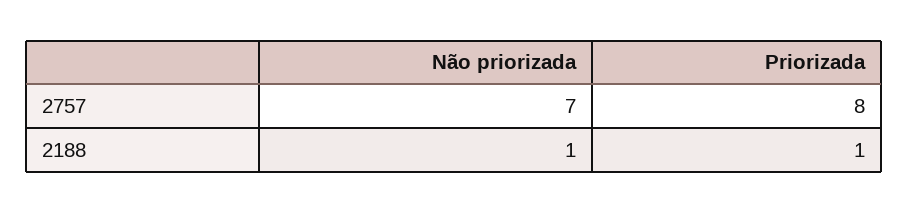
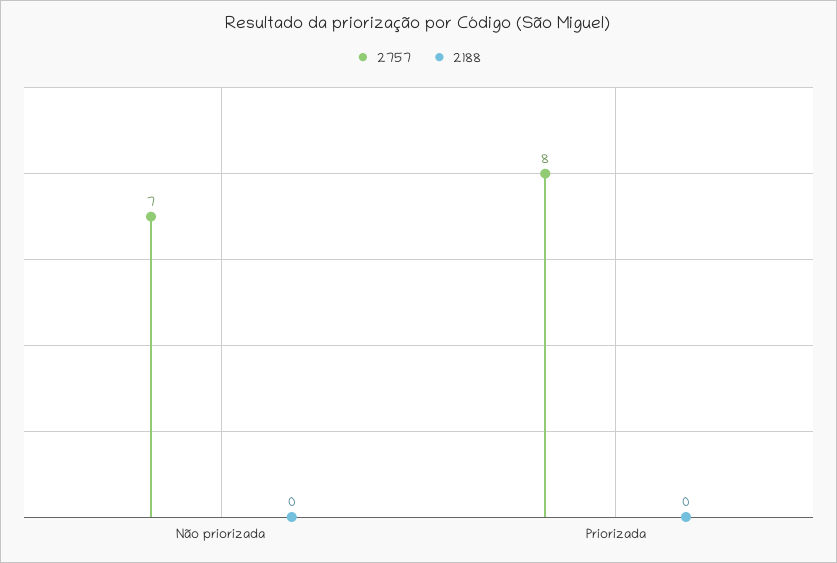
  {
    "2757": {
      "Não priorizada": 7,
      "Priorizada": 8
    },
    "2188": {
-     "Não priorizada": 1,
+     "Não priorizada": 0,
-     "Priorizada": 1
+     "Priorizada": 0
    }
  }

